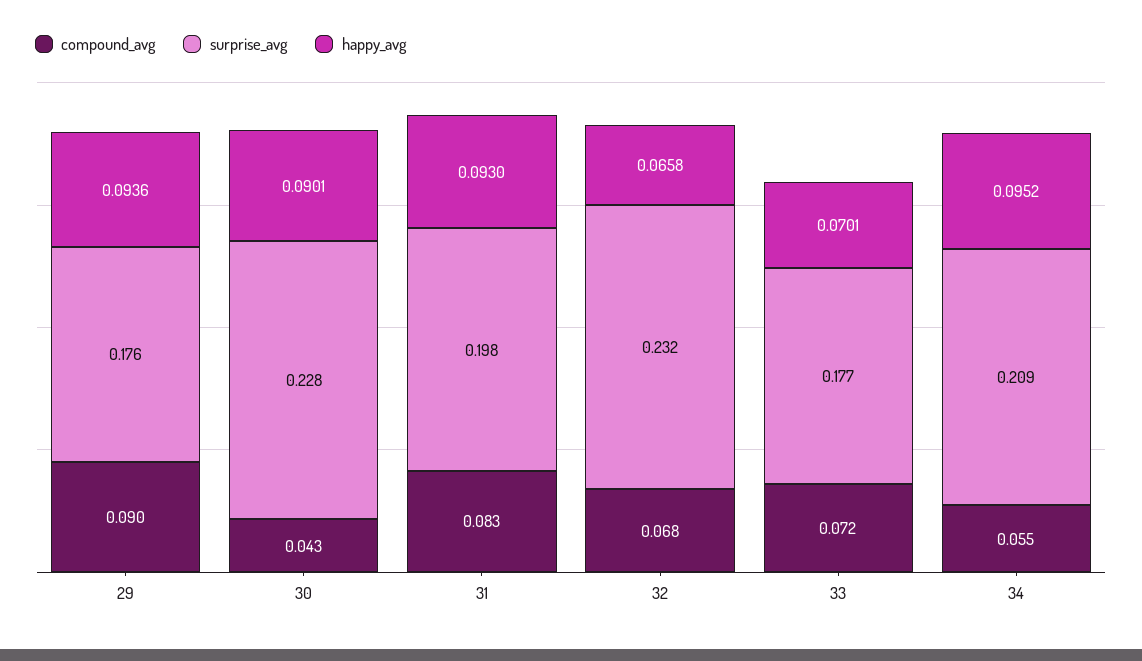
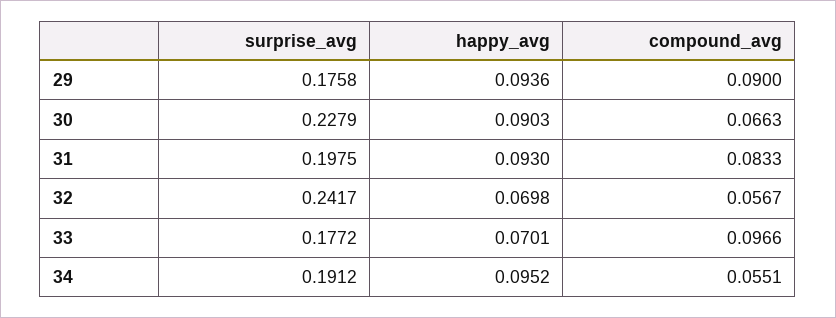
  {
    "compound_avg": {
      "29": 0.09,
-     "30": 0.043,
+     "30": 0.0663,
      "31": 0.0833,
-     "32": 0.068,
+     "32": 0.0567,
-     "33": 0.072,
+     "33": 0.0966,
      "34": 0.0551
    },
    "surprise_avg": {
      "29": 0.1758,
      "30": 0.2279,
      "31": 0.1975,
-     "32": 0.232,
+     "32": 0.2417,
      "33": 0.1772,
-     "34": 0.209
+     "34": 0.1912
    },
    "happy_avg": {
      "29": 0.0936,
-     "30": 0.0901,
+     "30": 0.0903,
      "31": 0.093,
-     "32": 0.0658,
+     "32": 0.0698,
      "33": 0.0701,
      "34": 0.0952
    }
  }

